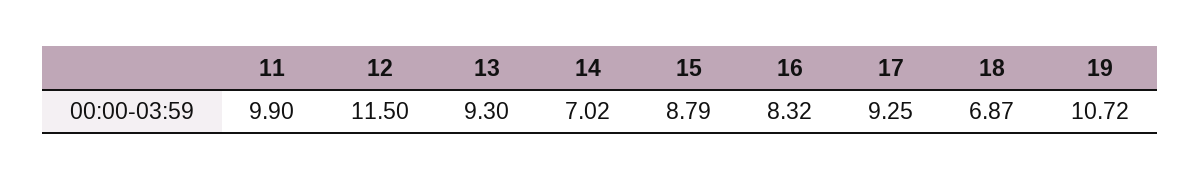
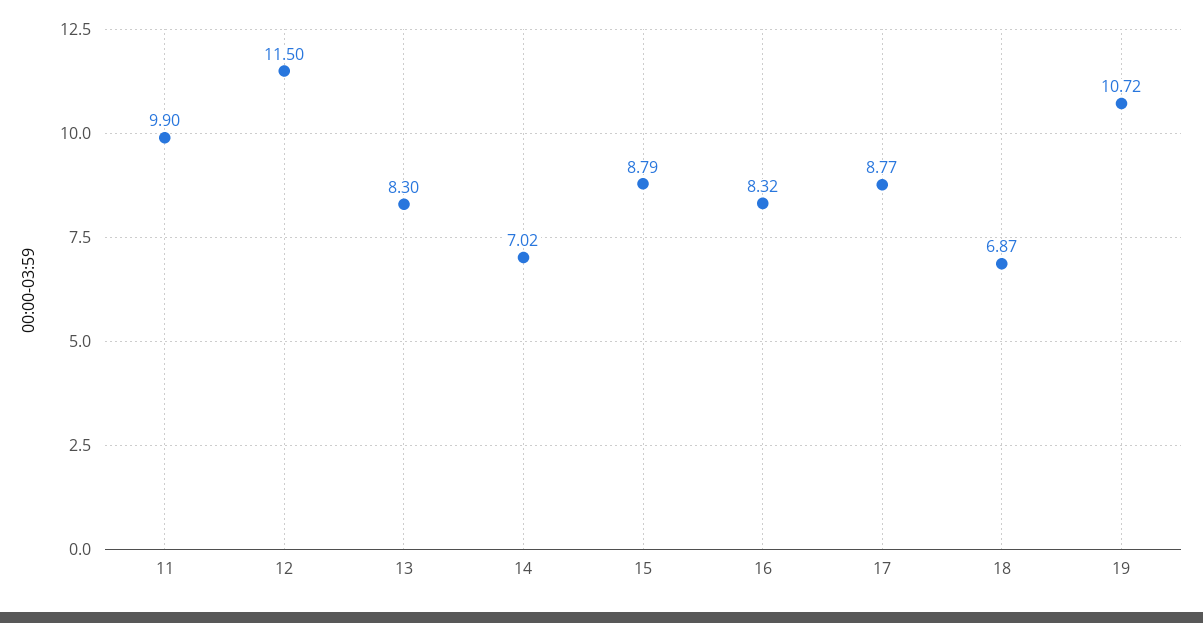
  {
    "11": 9.9,
    "12": 11.5,
-   "13": 9.3,
+   "13": 8.3,
    "14": 7.02,
    "15": 8.79,
    "16": 8.32,
-   "17": 9.25,
+   "17": 8.77,
    "18": 6.87,
    "19": 10.72
  }

